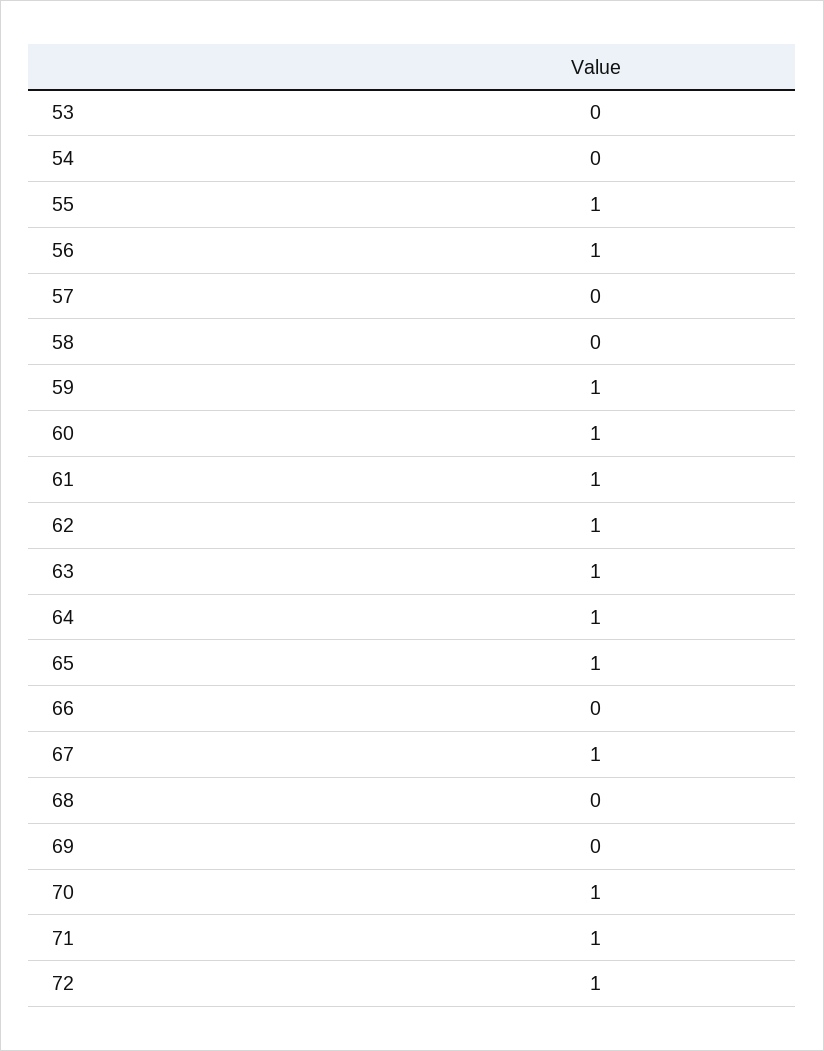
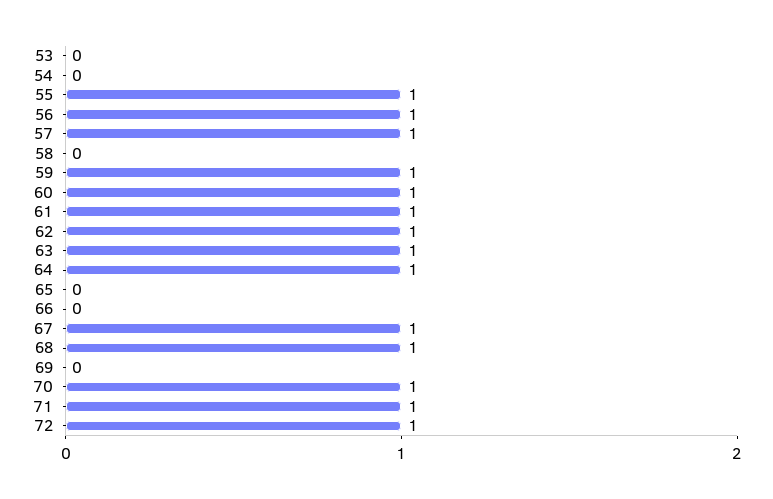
  {
    "53": 0,
    "54": 0,
    "55": 1,
    "56": 1,
-   "57": 0,
+   "57": 1,
    "58": 0,
    "59": 1,
    "60": 1,
    "61": 1,
    "62": 1,
    "63": 1,
    "64": 1,
-   "65": 1,
+   "65": 0,
    "66": 0,
    "67": 1,
-   "68": 0,
+   "68": 1,
    "69": 0,
    "70": 1,
    "71": 1,
    "72": 1
  }

